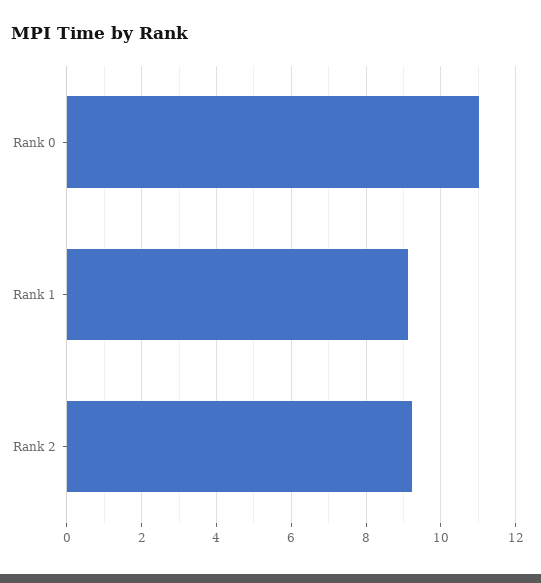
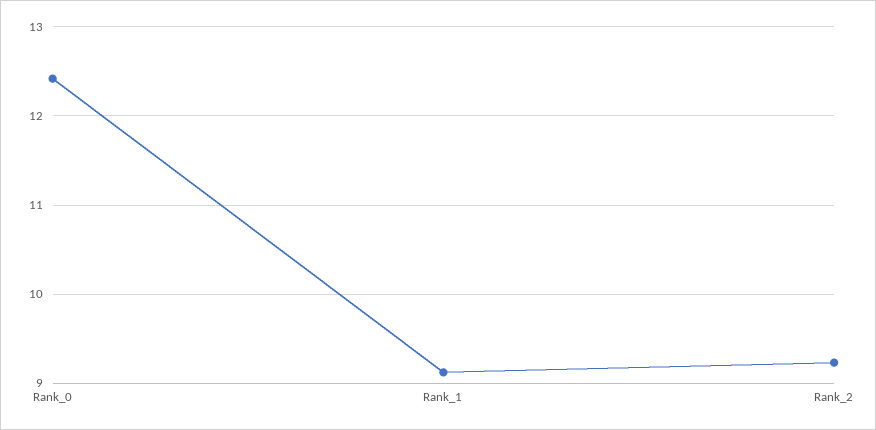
  {
-   "Rank 0": 11,
+   "Rank 0": 12.4,
    "Rank 1": 9.1,
    "Rank 2": 9.2
  }

